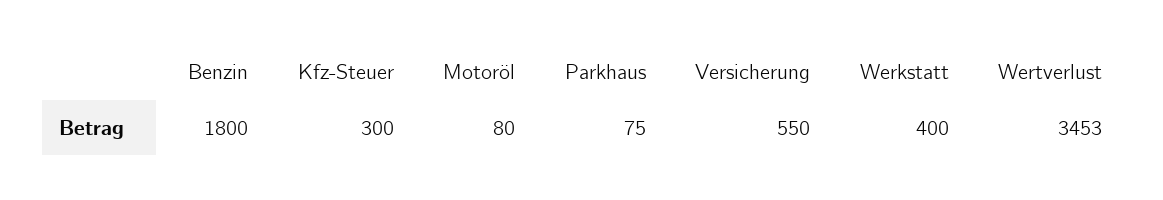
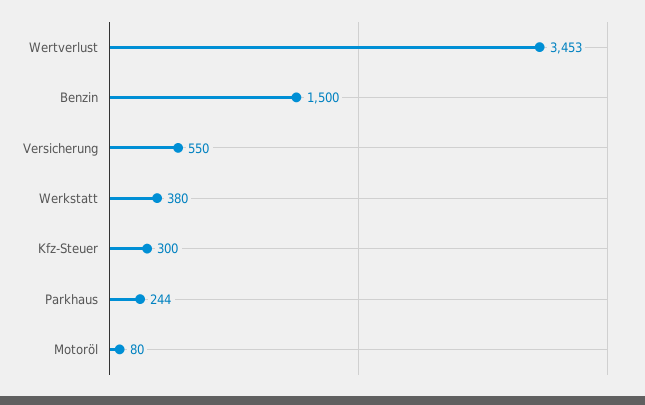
  {
-   "Benzin": 1800,
+   "Benzin": 1500,
    "Kfz-Steuer": 300,
    "Motoröl": 80,
-   "Parkhaus": 75,
+   "Parkhaus": 244,
    "Versicherung": 550,
-   "Werkstatt": 400,
+   "Werkstatt": 380,
    "Wertverlust": 3453
  }

